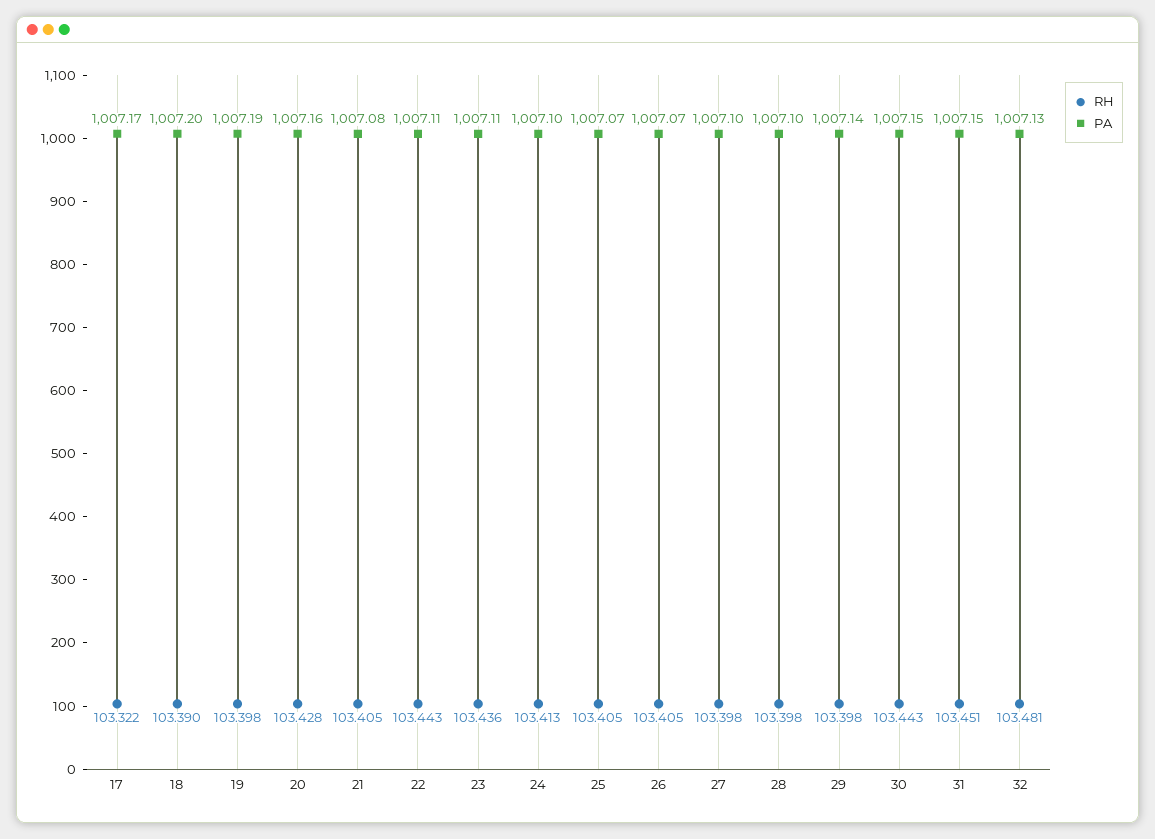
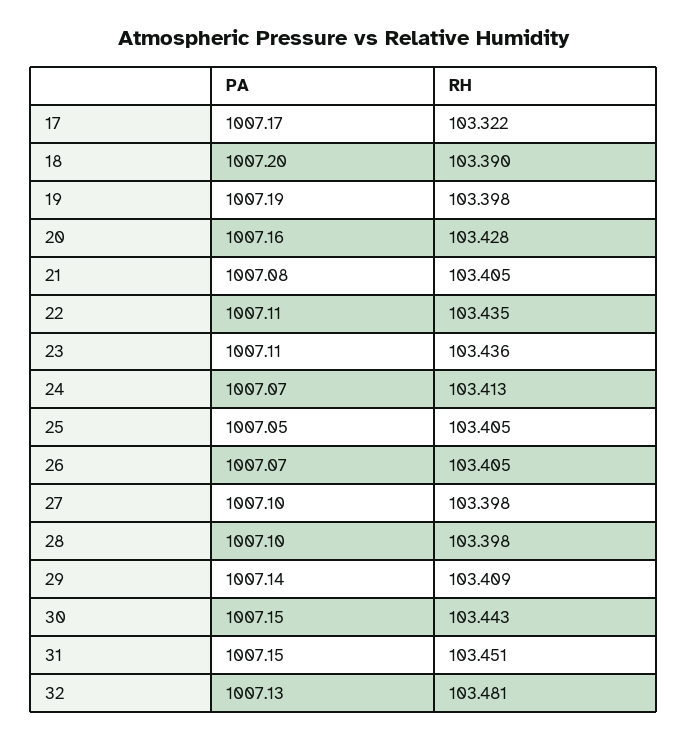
  {
    "RH": {
      "17": 103.322,
      "18": 103.39,
      "19": 103.398,
      "20": 103.428,
      "21": 103.405,
-     "22": 103.443,
+     "22": 103.435,
      "23": 103.436,
      "24": 103.413,
      "25": 103.405,
      "26": 103.405,
      "27": 103.398,
      "28": 103.398,
-     "29": 103.398,
+     "29": 103.409,
      "30": 103.443,
      "31": 103.451,
      "32": 103.481
    },
    "PA": {
      "17": 1007.17,
      "18": 1007.2,
      "19": 1007.19,
      "20": 1007.16,
      "21": 1007.08,
      "22": 1007.11,
      "23": 1007.11,
-     "24": 1007.1,
+     "24": 1007.07,
-     "25": 1007.07,
+     "25": 1007.05,
      "26": 1007.07,
      "27": 1007.1,
      "28": 1007.1,
      "29": 1007.14,
      "30": 1007.15,
      "31": 1007.15,
      "32": 1007.13
    }
  }

